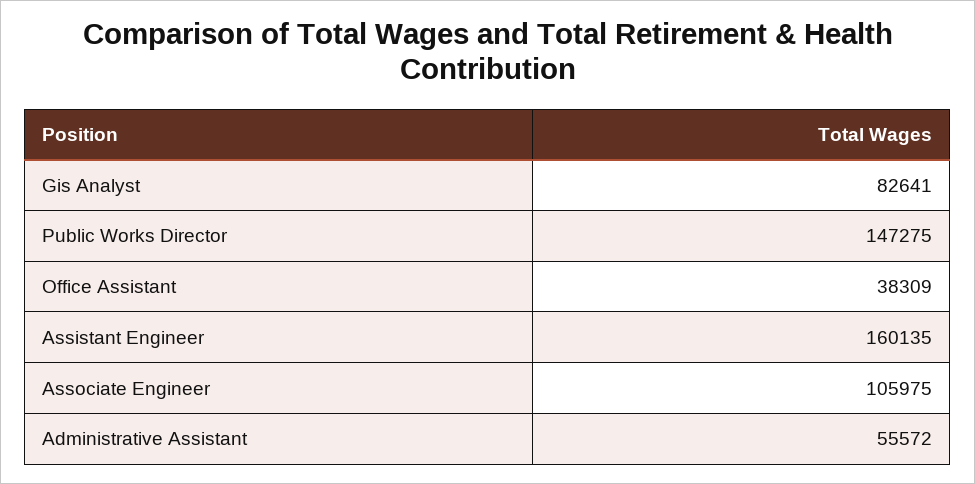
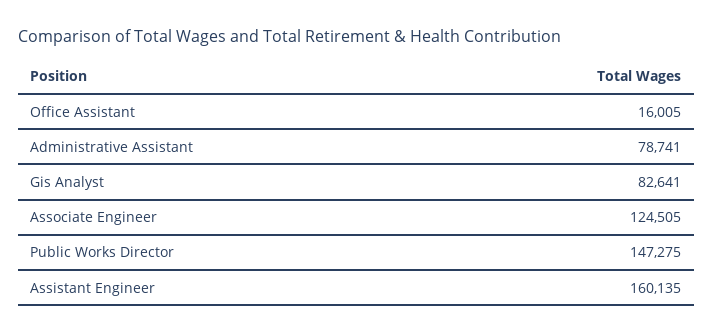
  {
    "Gis Analyst": 82641,
    "Public Works Director": 147275,
-   "Office Assistant": 38309,
+   "Office Assistant": 16005,
    "Assistant Engineer": 160135,
-   "Associate Engineer": 105975,
+   "Associate Engineer": 124505,
-   "Administrative Assistant": 55572
+   "Administrative Assistant": 78741
  }

